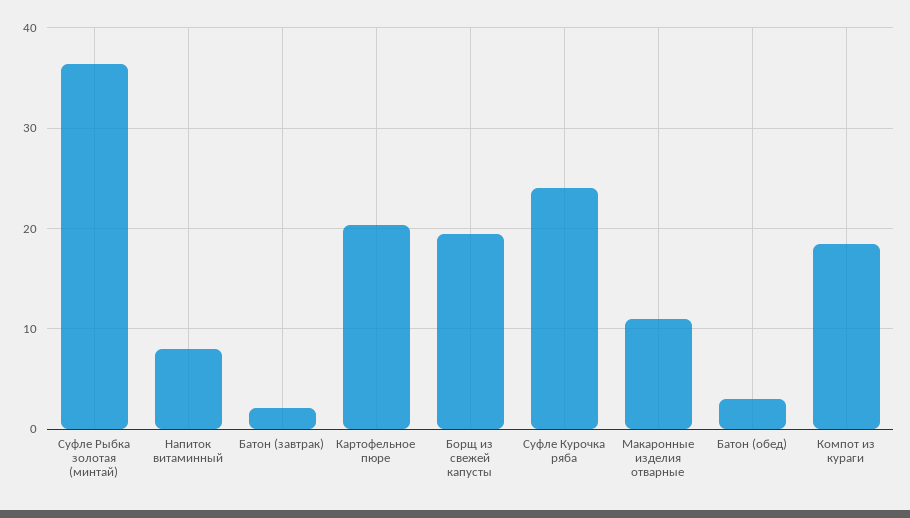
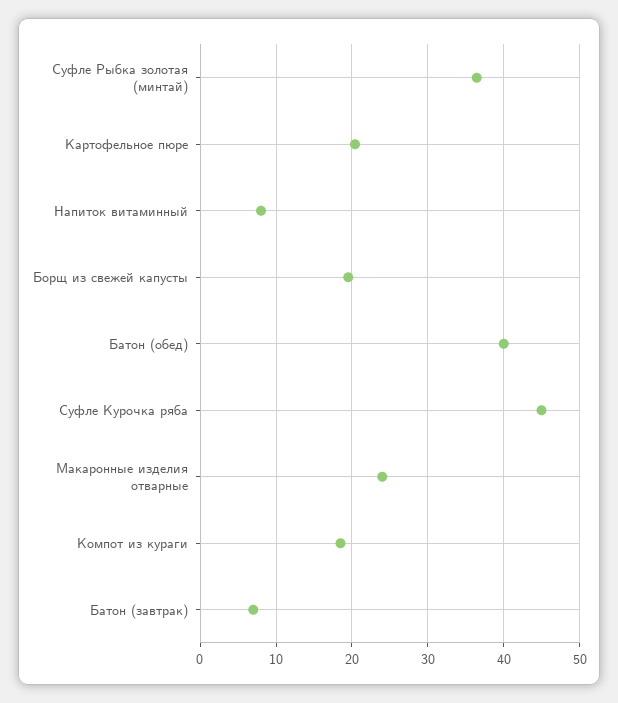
  {
    "Суфле Рыбка золотая (минтай)": 36,
    "Напиток витаминный": 8,
-   "Батон (завтрак)": 2,
+   "Батон (завтрак)": 7,
    "Картофельное пюре": 20,
    "Борщ из свежей капусты": 20,
-   "Суфле Курочка ряба": 24,
+   "Суфле Курочка ряба": 45,
-   "Макаронные изделия отварные": 11,
+   "Макаронные изделия отварные": 24,
-   "Батон (обед)": 3,
+   "Батон (обед)": 40,
    "Компот из кураги": 19
  }

